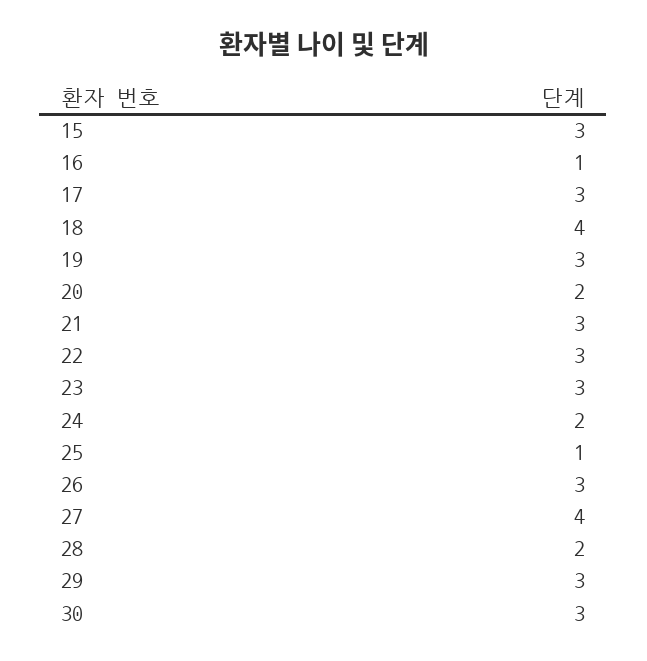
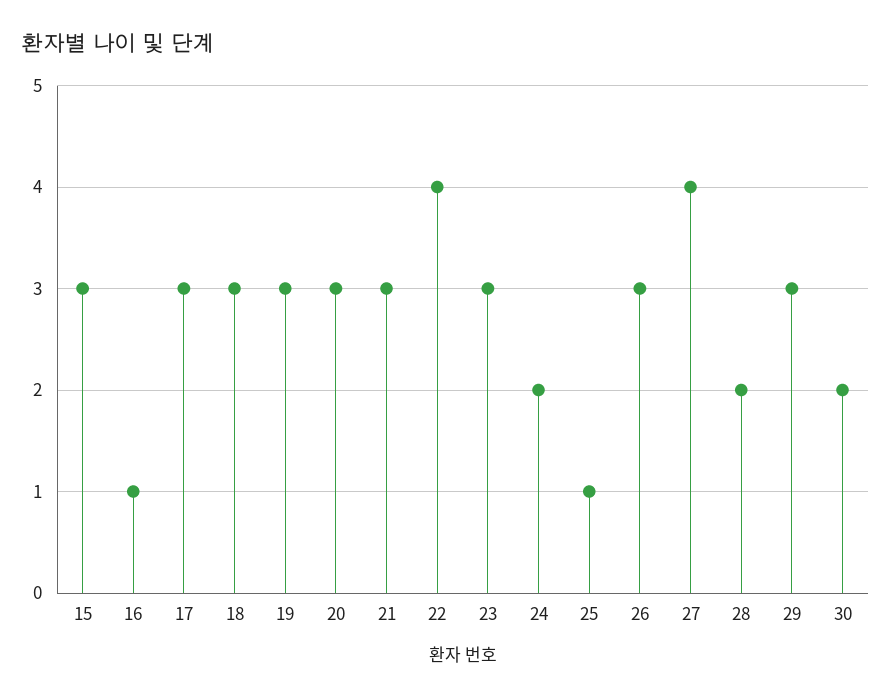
  {
    "15": 3,
    "16": 1,
    "17": 3,
-   "18": 4,
+   "18": 3,
    "19": 3,
-   "20": 2,
+   "20": 3,
    "21": 3,
-   "22": 3,
+   "22": 4,
    "23": 3,
    "24": 2,
    "25": 1,
    "26": 3,
    "27": 4,
    "28": 2,
    "29": 3,
-   "30": 3
+   "30": 2
  }

